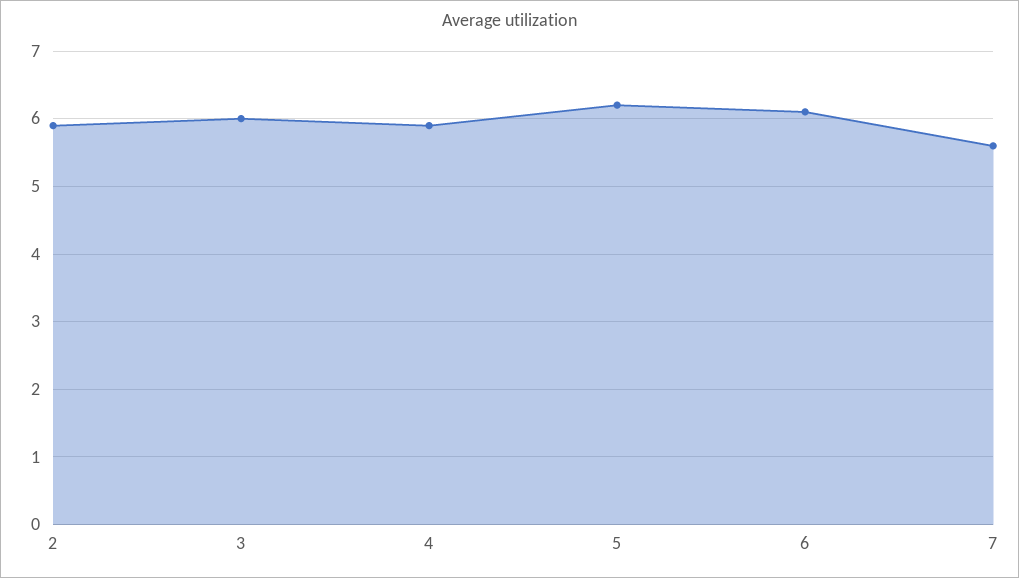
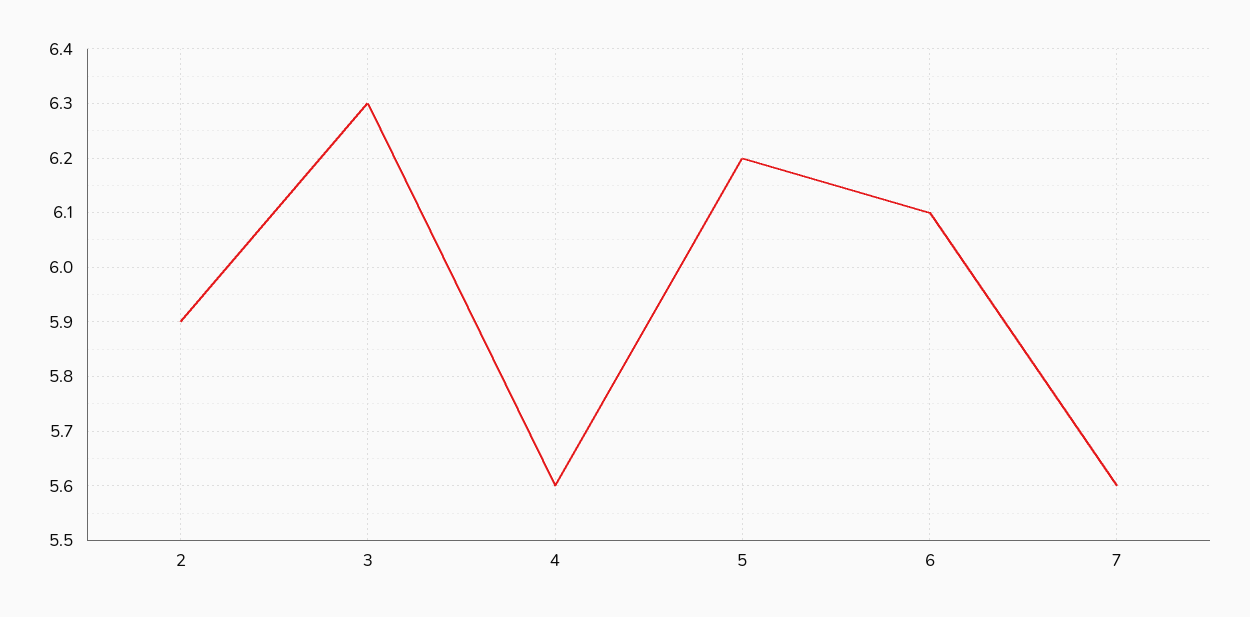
  {
    "2": 5.9,
-   "3": 6,
+   "3": 6.3,
-   "4": 5.9,
+   "4": 5.6,
    "5": 6.2,
    "6": 6.1,
    "7": 5.6
  }

